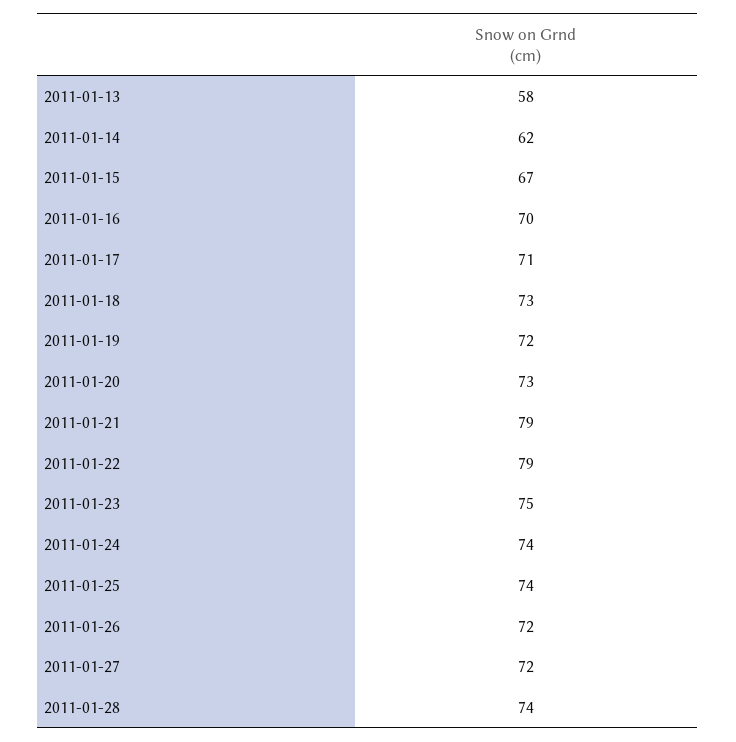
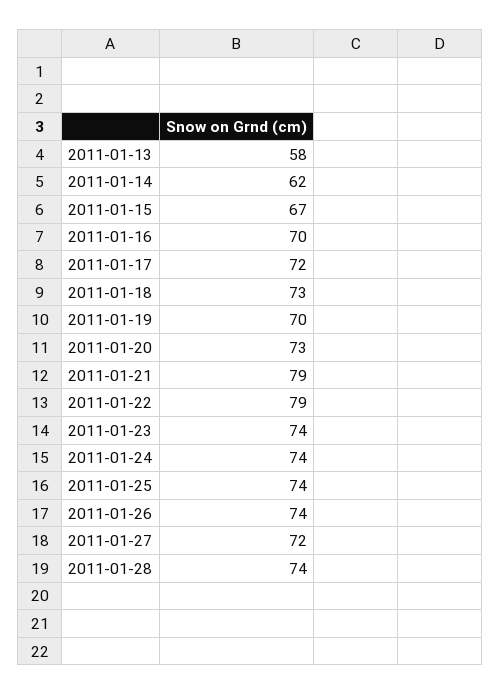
  {
    "2011-01-13": 58,
    "2011-01-14": 62,
    "2011-01-15": 67,
    "2011-01-16": 70,
-   "2011-01-17": 71,
+   "2011-01-17": 72,
    "2011-01-18": 73,
-   "2011-01-19": 72,
+   "2011-01-19": 70,
    "2011-01-20": 73,
    "2011-01-21": 79,
    "2011-01-22": 79,
-   "2011-01-23": 75,
+   "2011-01-23": 74,
    "2011-01-24": 74,
    "2011-01-25": 74,
-   "2011-01-26": 72,
+   "2011-01-26": 74,
    "2011-01-27": 72,
    "2011-01-28": 74
  }

